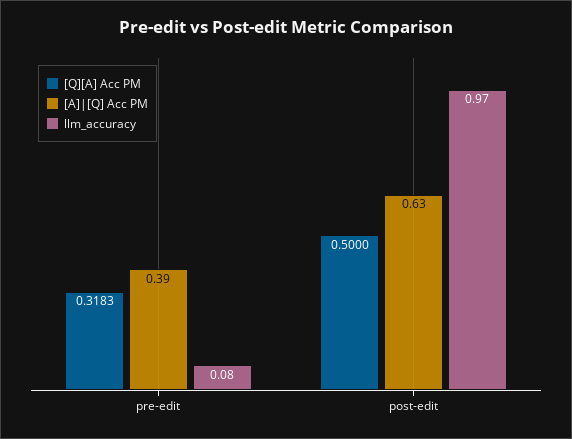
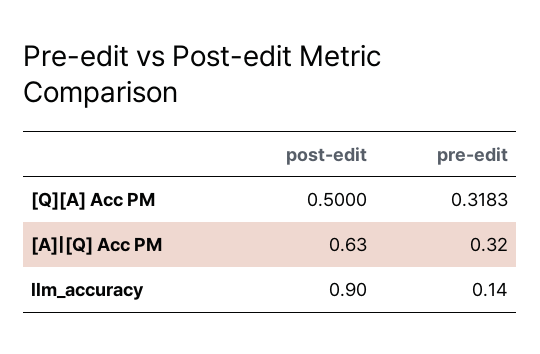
  {
    "[Q][A] Acc PM": {
      "pre-edit": 0.3183,
      "post-edit": 0.5
    },
    "[A]|[Q] Acc PM": {
-     "pre-edit": 0.39,
+     "pre-edit": 0.32,
      "post-edit": 0.63
    },
    "llm_accuracy": {
-     "pre-edit": 0.08,
+     "pre-edit": 0.14,
-     "post-edit": 0.97
+     "post-edit": 0.9
    }
  }

